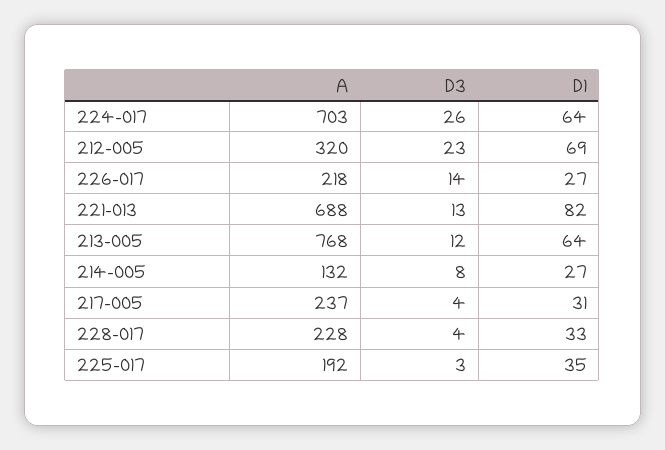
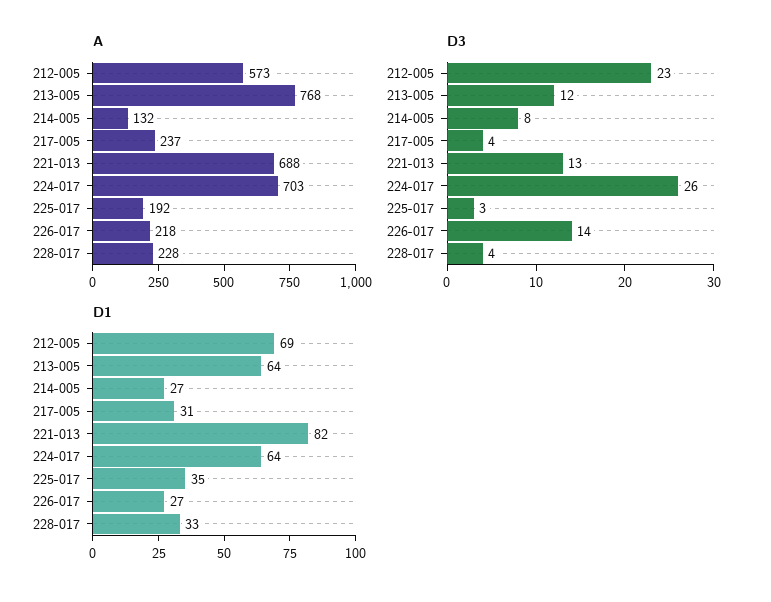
  {
    "A": {
      "224-017": 703,
-     "212-005": 320,
+     "212-005": 573,
      "226-017": 218,
      "221-013": 688,
      "213-005": 768,
      "214-005": 132,
      "217-005": 237,
      "228-017": 228,
      "225-017": 192
    },
    "D3": {
      "224-017": 26,
      "212-005": 23,
      "226-017": 14,
      "221-013": 13,
      "213-005": 12,
      "214-005": 8,
      "217-005": 4,
      "228-017": 4,
      "225-017": 3
    },
    "D1": {
      "224-017": 64,
      "212-005": 69,
      "226-017": 27,
      "221-013": 82,
      "213-005": 64,
      "214-005": 27,
      "217-005": 31,
      "228-017": 33,
      "225-017": 35
    }
  }

